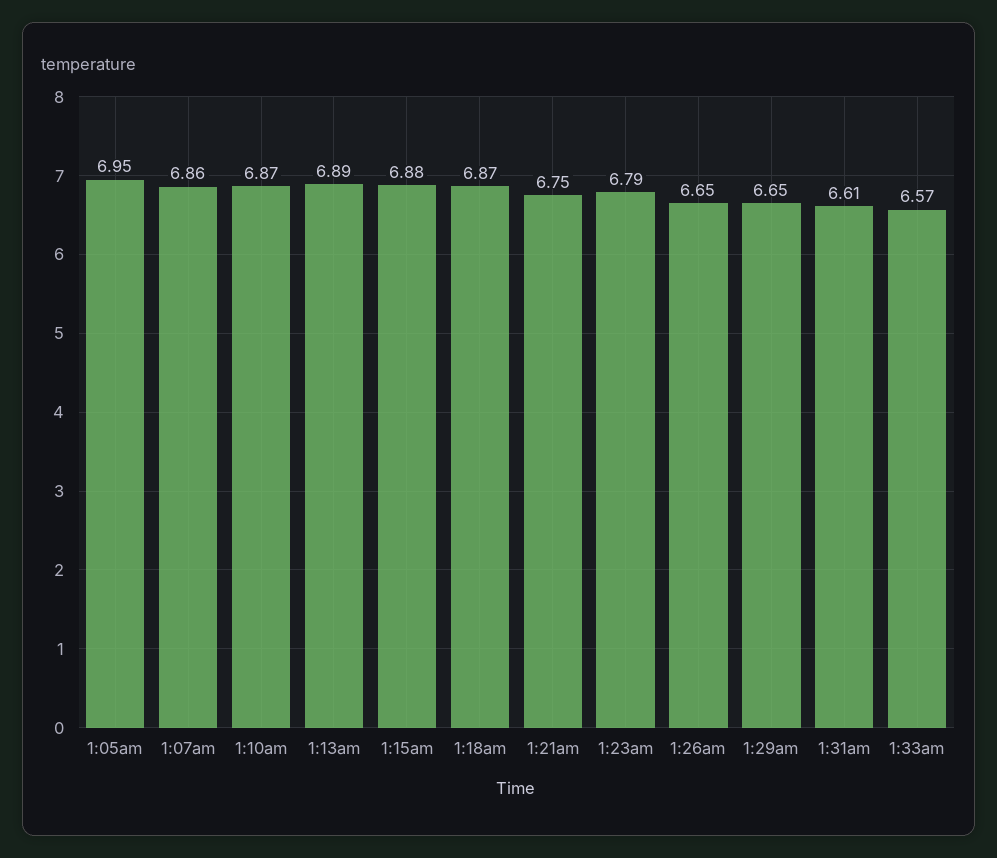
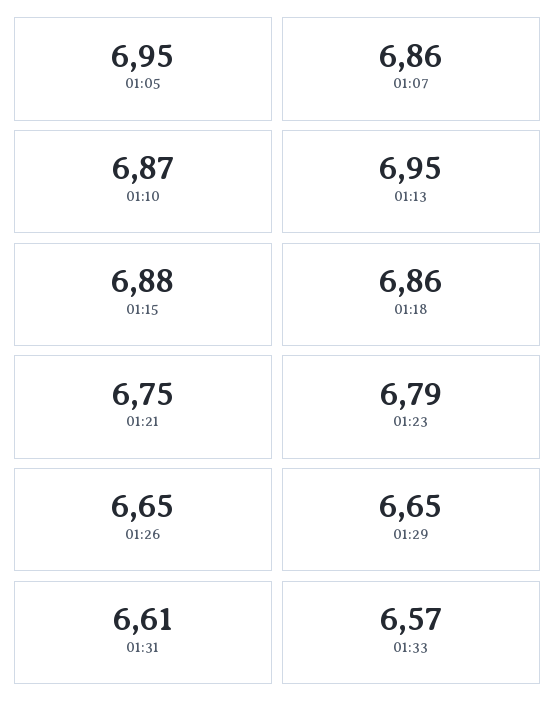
  {
    "1:05am": 6.95,
    "1:07am": 6.86,
    "1:10am": 6.87,
-   "1:13am": 6.89,
+   "1:13am": 6.95,
    "1:15am": 6.88,
-   "1:18am": 6.87,
+   "1:18am": 6.86,
    "1:21am": 6.75,
    "1:23am": 6.79,
    "1:26am": 6.65,
    "1:29am": 6.65,
    "1:31am": 6.61,
    "1:33am": 6.57
  }

